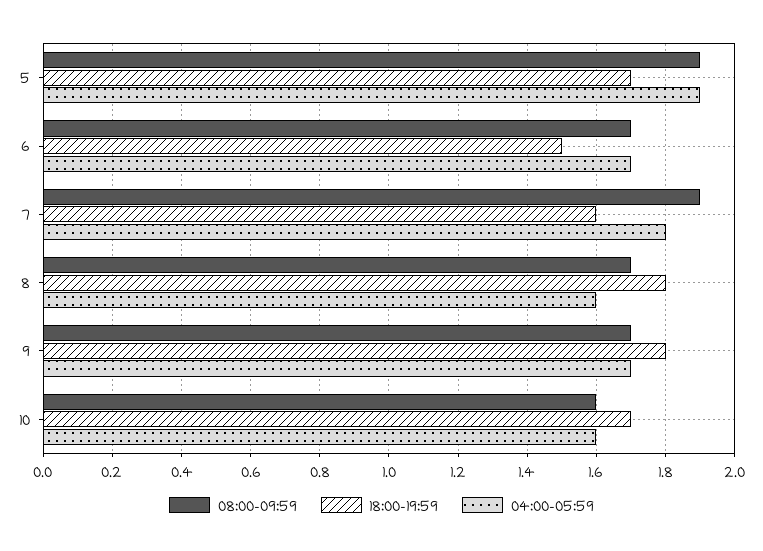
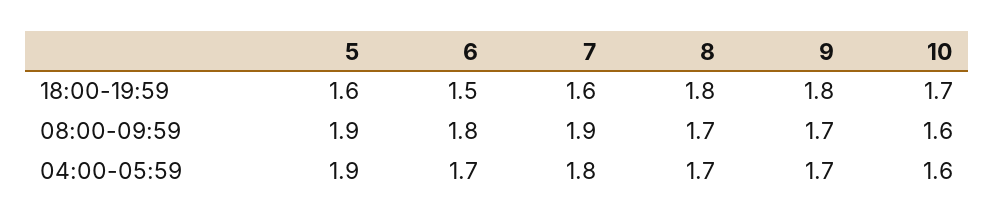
  {
    "08:00-09:59": {
      "5": 1.9,
-     "6": 1.7,
+     "6": 1.8,
      "7": 1.9,
      "8": 1.7,
      "9": 1.7,
      "10": 1.6
    },
    "18:00-19:59": {
-     "5": 1.7,
+     "5": 1.6,
      "6": 1.5,
      "7": 1.6,
      "8": 1.8,
      "9": 1.8,
      "10": 1.7
    },
    "04:00-05:59": {
      "5": 1.9,
      "6": 1.7,
      "7": 1.8,
-     "8": 1.6,
+     "8": 1.7,
      "9": 1.7,
      "10": 1.6
    }
  }

